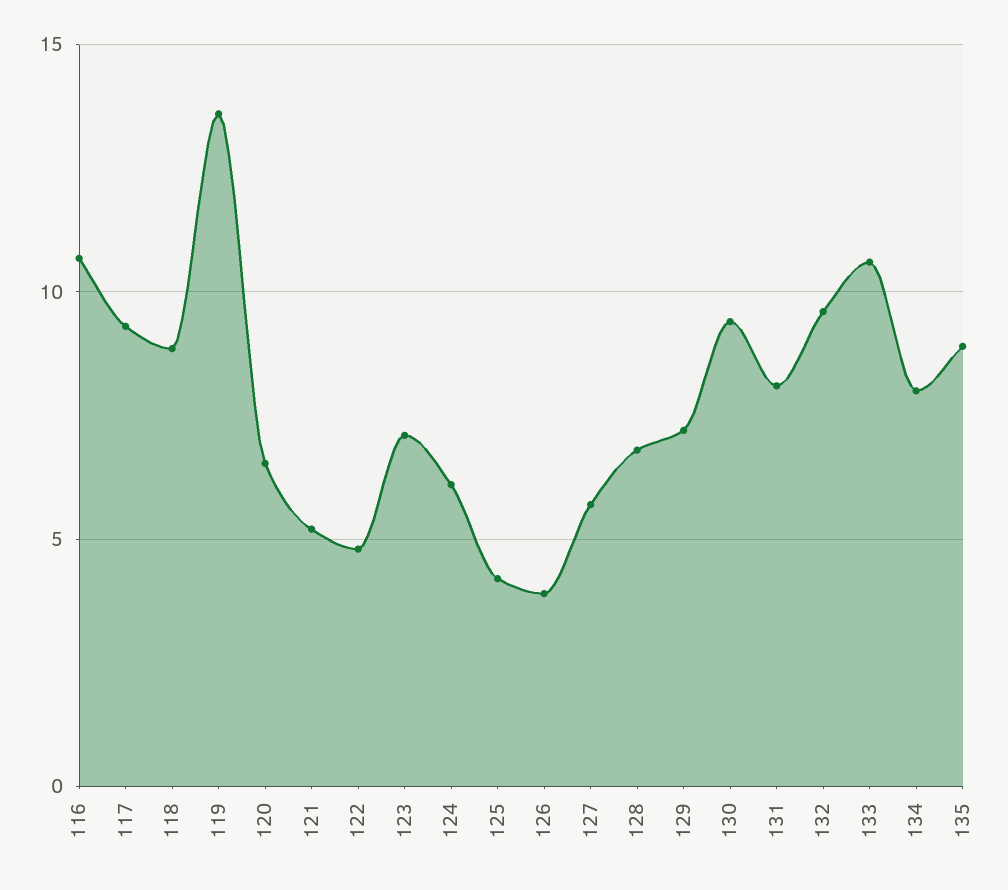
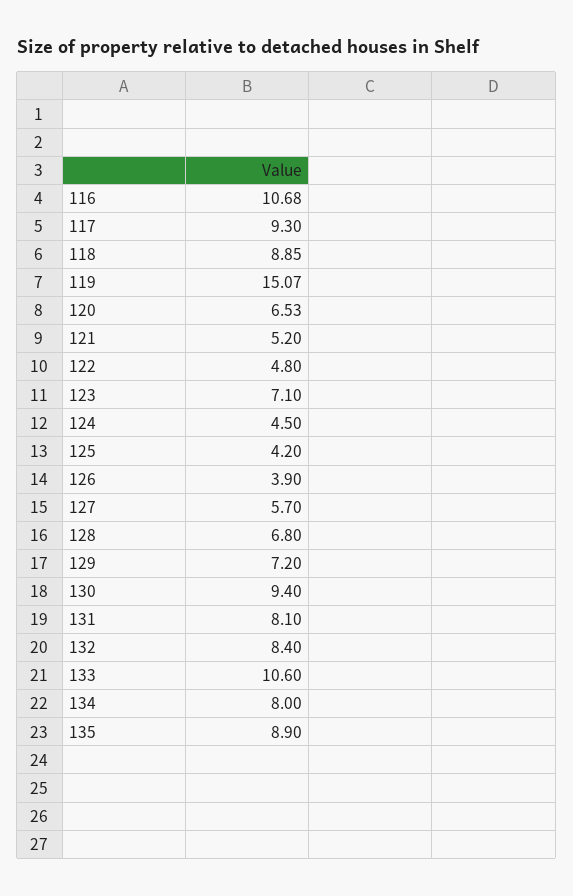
  {
    "116": 10.68,
    "117": 9.3,
    "118": 8.85,
-   "119": 13.5,
+   "119": 15.07,
    "120": 6.53,
    "121": 5.2,
    "122": 4.8,
    "123": 7.1,
-   "124": 6,
+   "124": 4.5,
    "125": 4.2,
    "126": 3.9,
    "127": 5.7,
    "128": 6.8,
    "129": 7.2,
    "130": 9.4,
    "131": 8.1,
-   "132": 9.5,
+   "132": 8.4,
    "133": 10.6,
    "134": 8,
    "135": 8.9
  }

